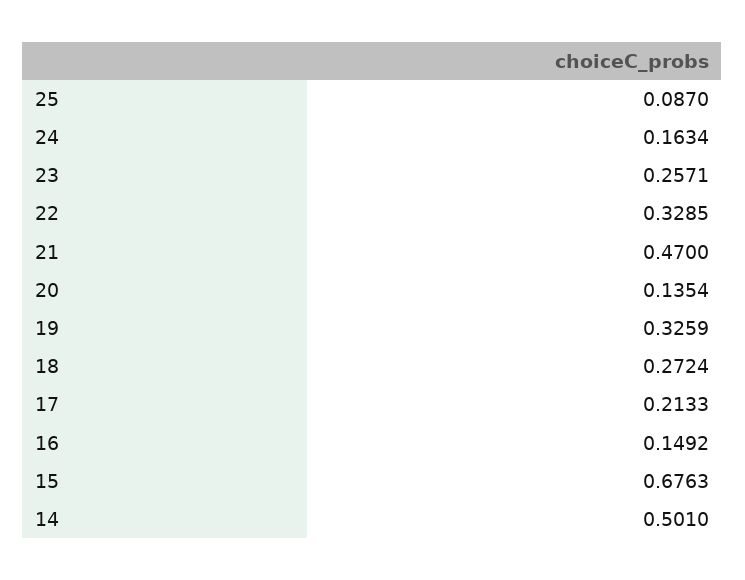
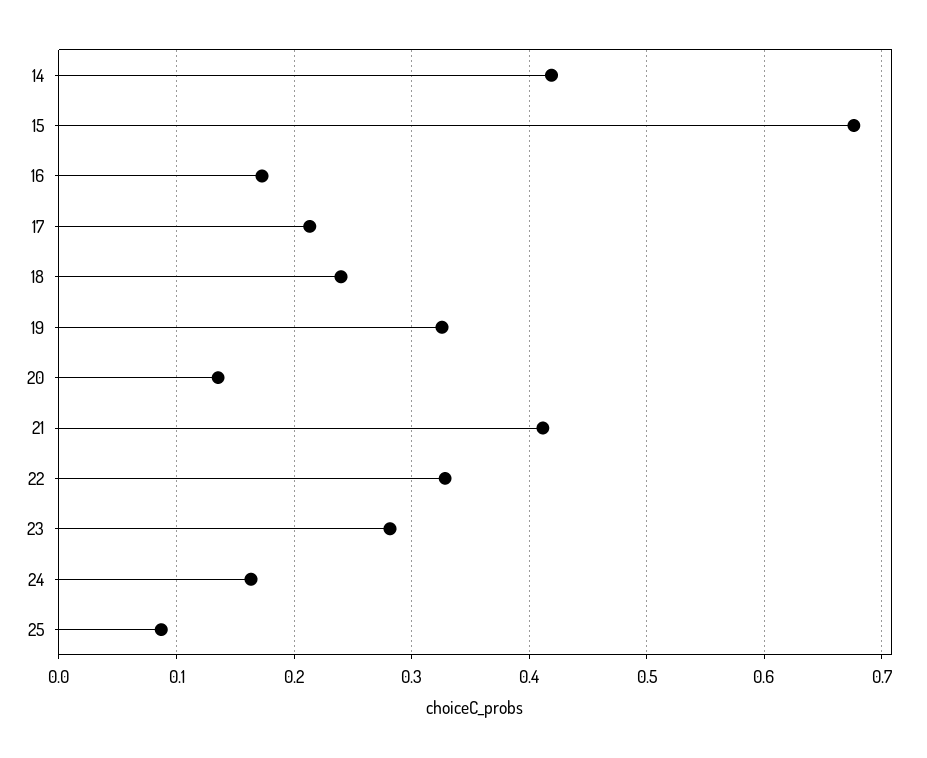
  {
    "25": 0.087,
    "24": 0.1634,
-   "23": 0.2571,
+   "23": 0.28,
    "22": 0.3285,
-   "21": 0.47,
+   "21": 0.41,
    "20": 0.1354,
    "19": 0.3259,
-   "18": 0.2724,
+   "18": 0.24,
    "17": 0.2133,
-   "16": 0.1492,
+   "16": 0.17,
    "15": 0.6763,
-   "14": 0.501
+   "14": 0.42
  }

